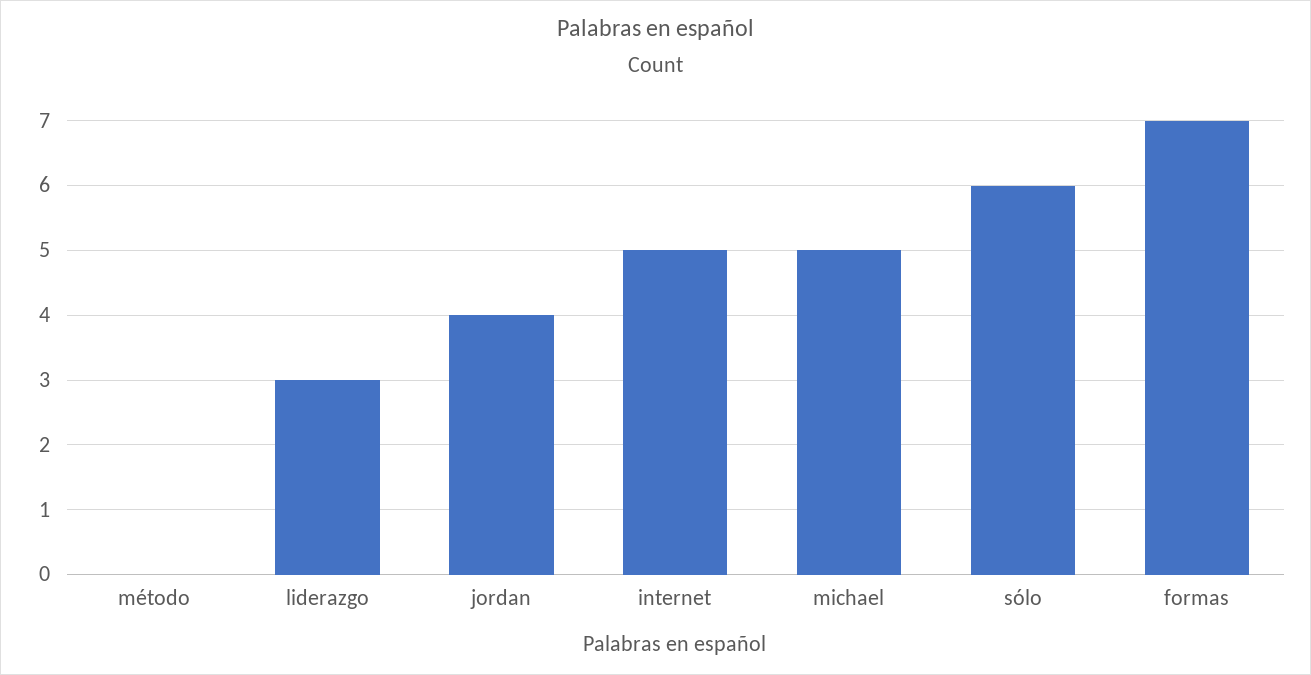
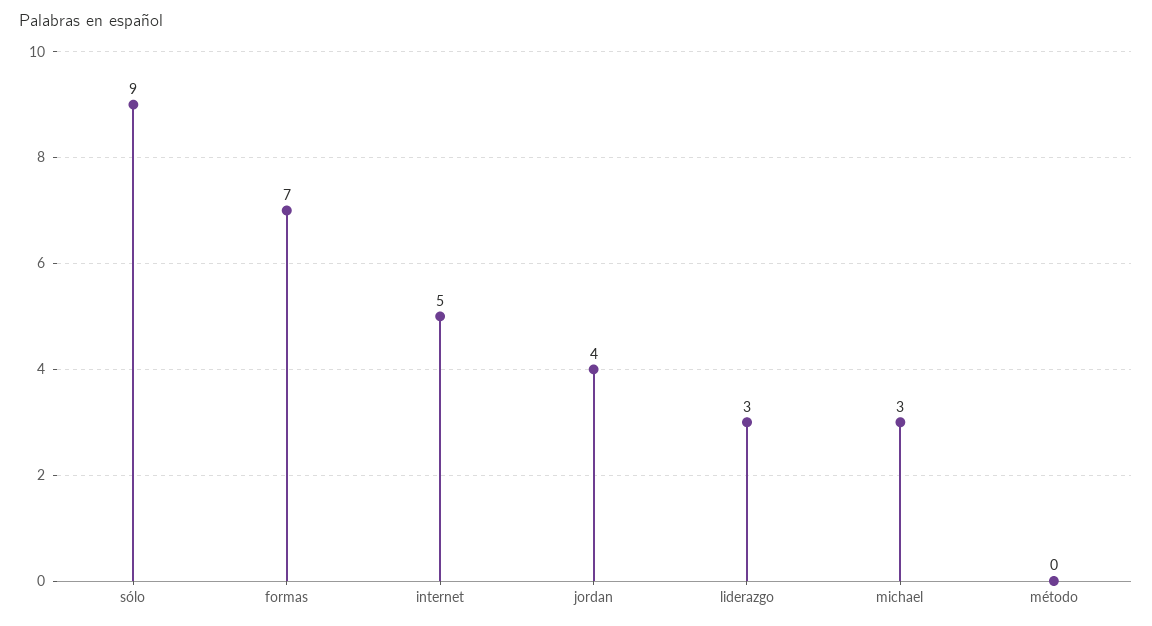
  {
    "método": 0,
    "liderazgo": 3,
    "jordan": 4,
    "internet": 5,
-   "michael": 5,
+   "michael": 3,
-   "sólo": 6,
+   "sólo": 9,
    "formas": 7
  }

